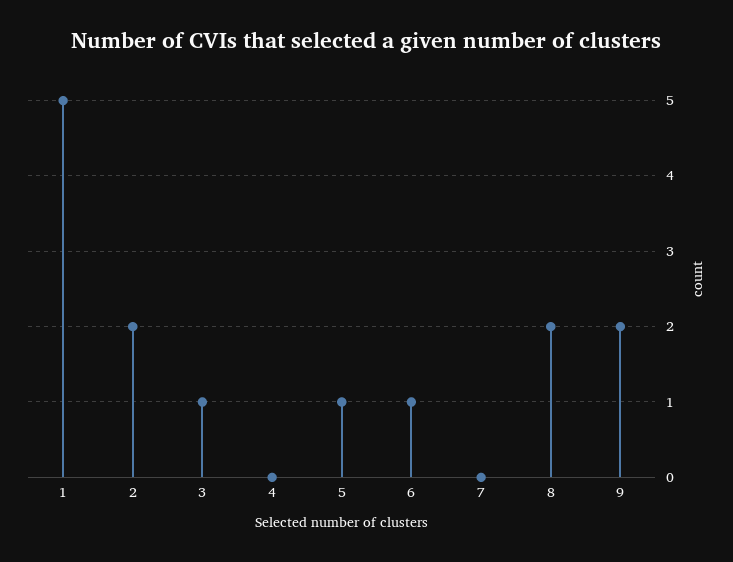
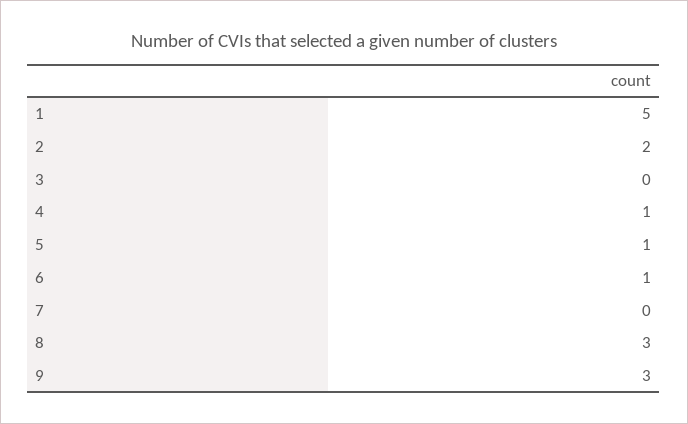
  {
    "1": 5,
    "2": 2,
-   "3": 1,
+   "3": 0,
-   "4": 0,
+   "4": 1,
    "5": 1,
    "6": 1,
    "7": 0,
-   "8": 2,
+   "8": 3,
-   "9": 2
+   "9": 3
  }

